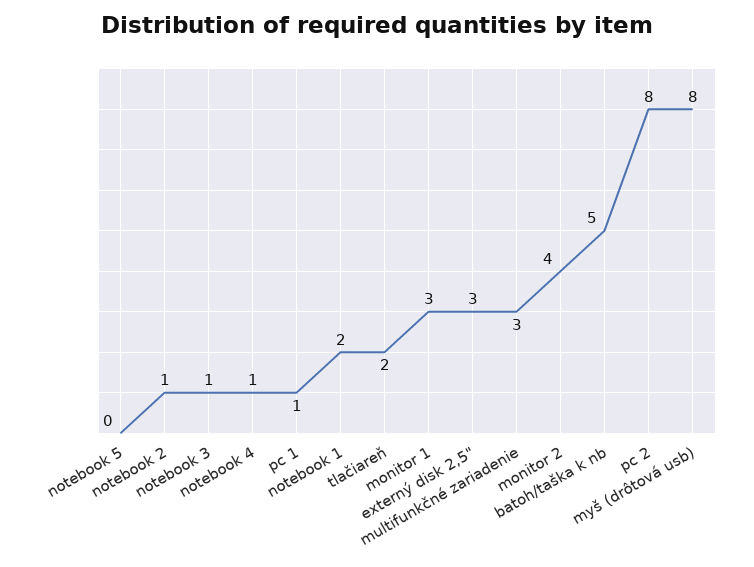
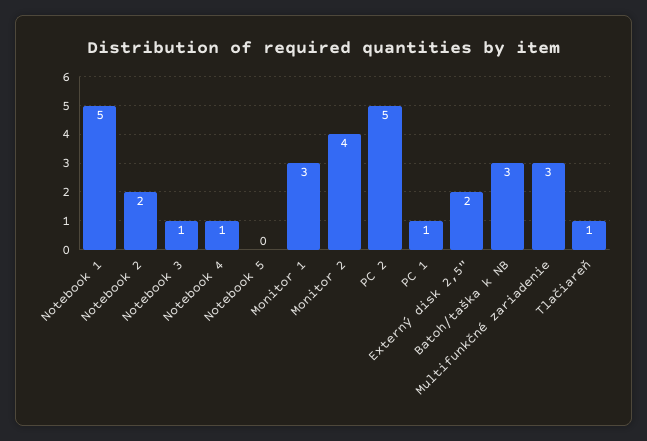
  {
    "notebook 5": 0,
-   "notebook 2": 1,
+   "notebook 2": 2,
    "notebook 3": 1,
    "notebook 4": 1,
    "pc 1": 1,
-   "notebook 1": 2,
+   "notebook 1": 5,
-   "tlačiareň": 2,
+   "tlačiareň": 1,
    "monitor 1": 3,
-   "externý disk 2,5\"": 3,
+   "externý disk 2,5\"": 2,
    "multifunkčné zariadenie": 3,
    "monitor 2": 4,
-   "batoh/taška k nb": 5,
+   "batoh/taška k nb": 3,
-   "pc 2": 8,
+   "pc 2": 5
-   "myš (drôtová usb)": 8
  }

